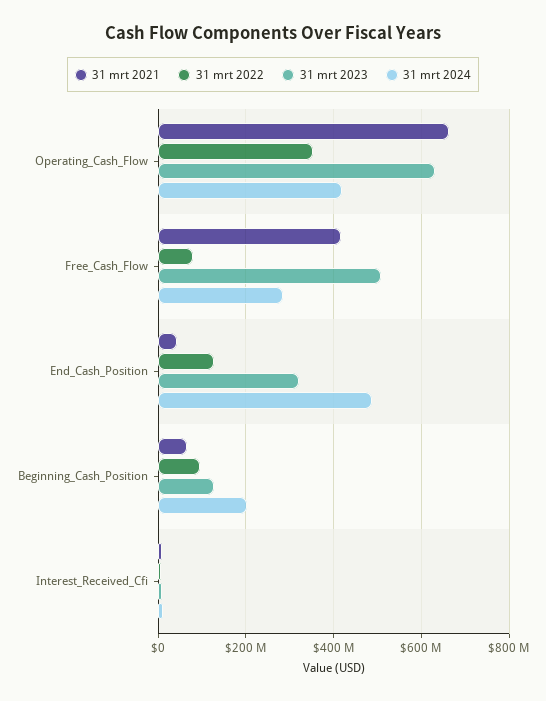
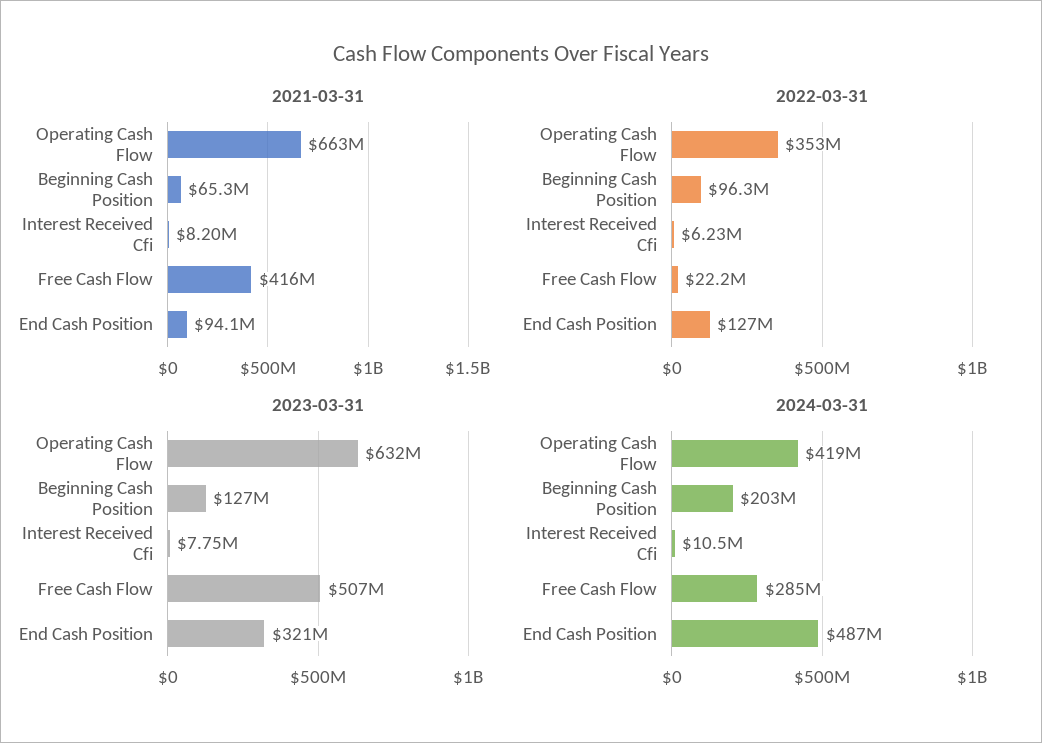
  {
    "31 mrt 2021": {
      "Operating_Cash_Flow": 663000000,
      "Free_Cash_Flow": 416000000,
-     "End_Cash_Position": 40000000,
+     "End_Cash_Position": 94100000,
      "Beginning_Cash_Position": 65300000,
      "Interest_Received_Cfi": 8200000
    },
    "31 mrt 2022": {
      "Operating_Cash_Flow": 353000000,
-     "Free_Cash_Flow": 80000000,
+     "Free_Cash_Flow": 22200000,
      "End_Cash_Position": 127000000,
      "Beginning_Cash_Position": 96300000,
      "Interest_Received_Cfi": 6230000
    },
    "31 mrt 2023": {
      "Operating_Cash_Flow": 632000000,
      "Free_Cash_Flow": 507000000,
      "End_Cash_Position": 321000000,
      "Beginning_Cash_Position": 127000000,
      "Interest_Received_Cfi": 7750000
    },
    "31 mrt 2024": {
      "Operating_Cash_Flow": 419000000,
      "Free_Cash_Flow": 285000000,
      "End_Cash_Position": 487000000,
      "Beginning_Cash_Position": 203000000,
      "Interest_Received_Cfi": 10500000
    }
  }

